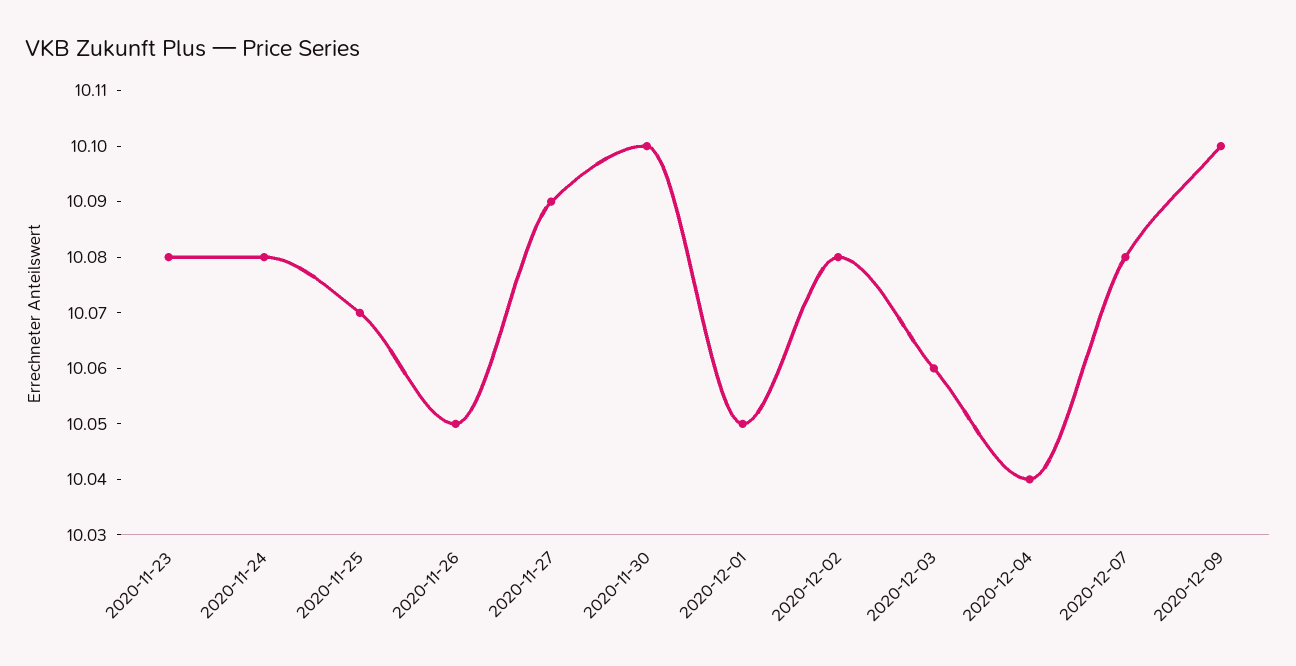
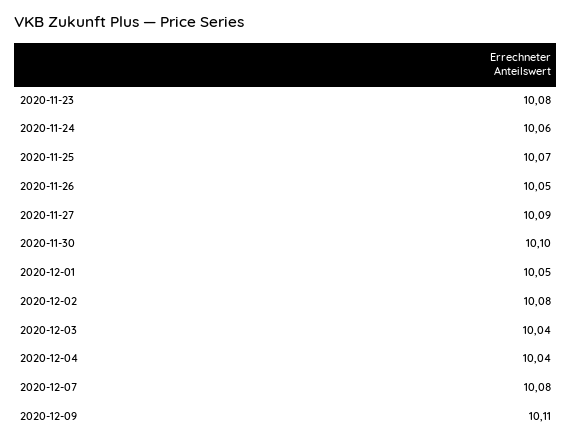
  {
    "2020-11-23": 10.08,
-   "2020-11-24": 10.08,
+   "2020-11-24": 10.06,
    "2020-11-25": 10.07,
    "2020-11-26": 10.05,
    "2020-11-27": 10.09,
    "2020-11-30": 10.1,
    "2020-12-01": 10.05,
    "2020-12-02": 10.08,
-   "2020-12-03": 10.06,
+   "2020-12-03": 10.04,
    "2020-12-04": 10.04,
    "2020-12-07": 10.08,
-   "2020-12-09": 10.1
+   "2020-12-09": 10.11
  }

